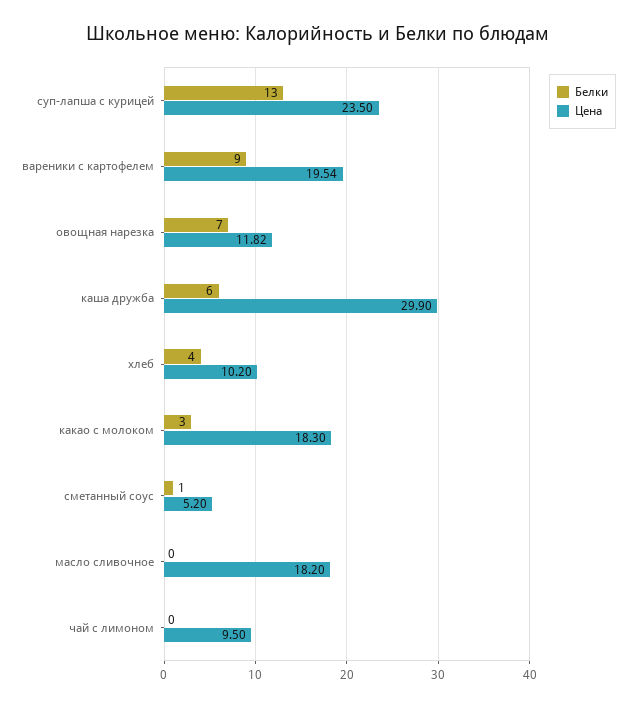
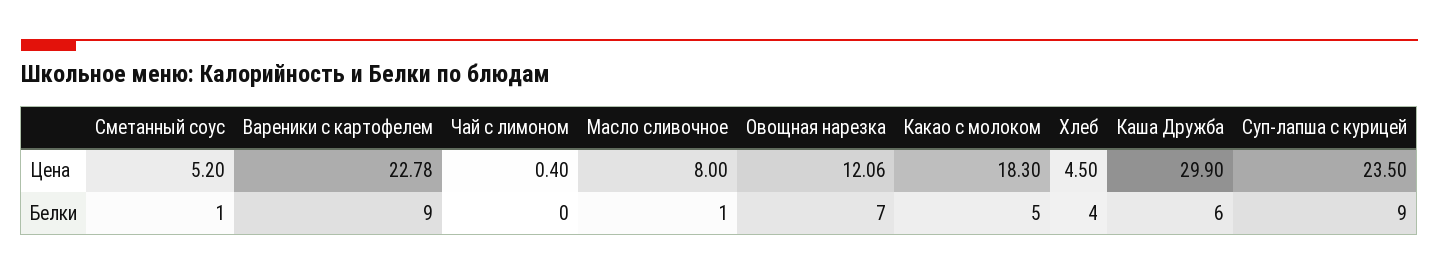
  {
    "Белки": {
-     "суп-лапша с курицей": 13,
+     "суп-лапша с курицей": 9,
      "вареники с картофелем": 9,
      "овощная нарезка": 7,
      "каша дружба": 6,
      "хлеб": 4,
-     "какао с молоком": 3,
+     "какао с молоком": 5,
      "сметанный соус": 1,
-     "масло сливочное": 0,
+     "масло сливочное": 1,
      "чай с лимоном": 0
    },
    "Цена": {
      "суп-лапша с курицей": 23.5,
-     "вареники с картофелем": 19.54,
+     "вареники с картофелем": 22.78,
-     "овощная нарезка": 11.82,
+     "овощная нарезка": 12.06,
      "каша дружба": 29.9,
-     "хлеб": 10.2,
+     "хлеб": 4.5,
      "какао с молоком": 18.3,
      "сметанный соус": 5.2,
-     "масло сливочное": 18.2,
+     "масло сливочное": 8,
-     "чай с лимоном": 9.5
+     "чай с лимоном": 0.4
    }
  }

